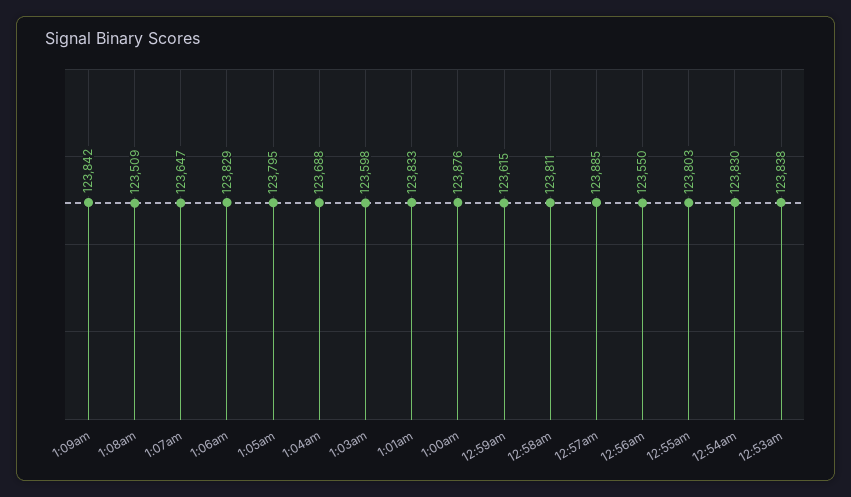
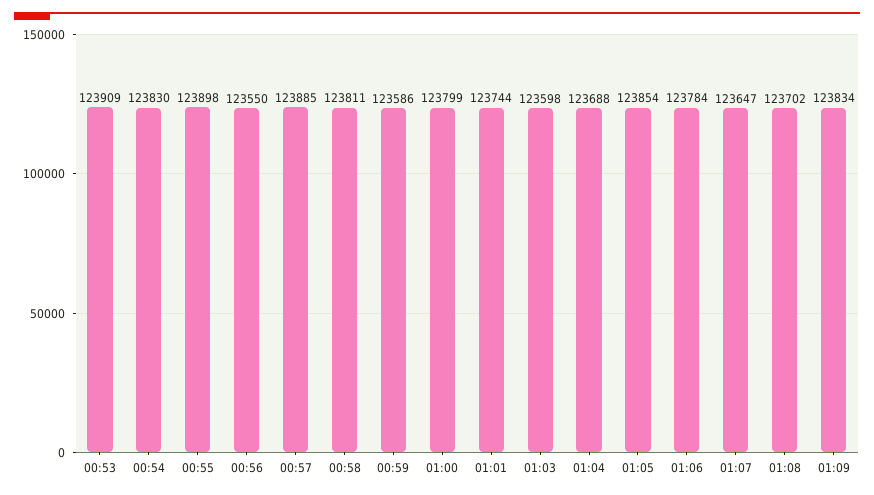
  {
-   "1:09am": 123842,
+   "1:09am": 123834,
-   "1:08am": 123509,
+   "1:08am": 123702,
    "1:07am": 123647,
-   "1:06am": 123829,
+   "1:06am": 123784,
-   "1:05am": 123795,
+   "1:05am": 123854,
    "1:04am": 123688,
    "1:03am": 123598,
-   "1:01am": 123833,
+   "1:01am": 123744,
-   "1:00am": 123876,
+   "1:00am": 123799,
-   "12:59am": 123615,
+   "12:59am": 123586,
    "12:58am": 123811,
    "12:57am": 123885,
    "12:56am": 123550,
-   "12:55am": 123803,
+   "12:55am": 123898,
    "12:54am": 123830,
-   "12:53am": 123838
+   "12:53am": 123909
  }

